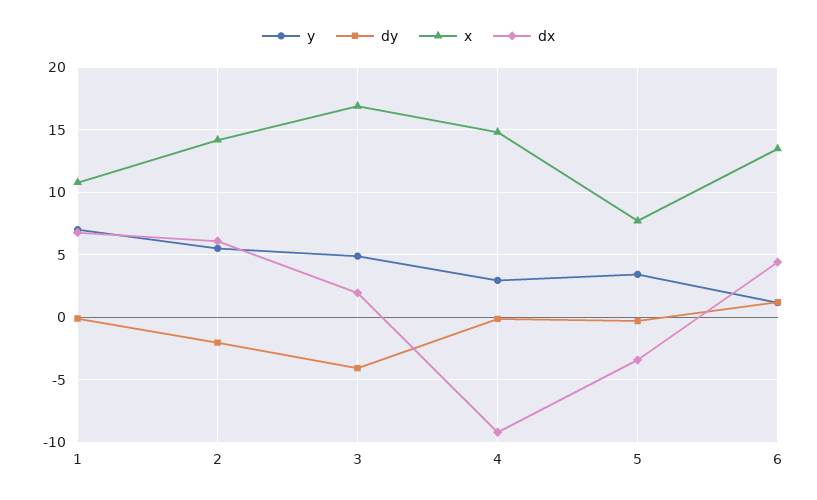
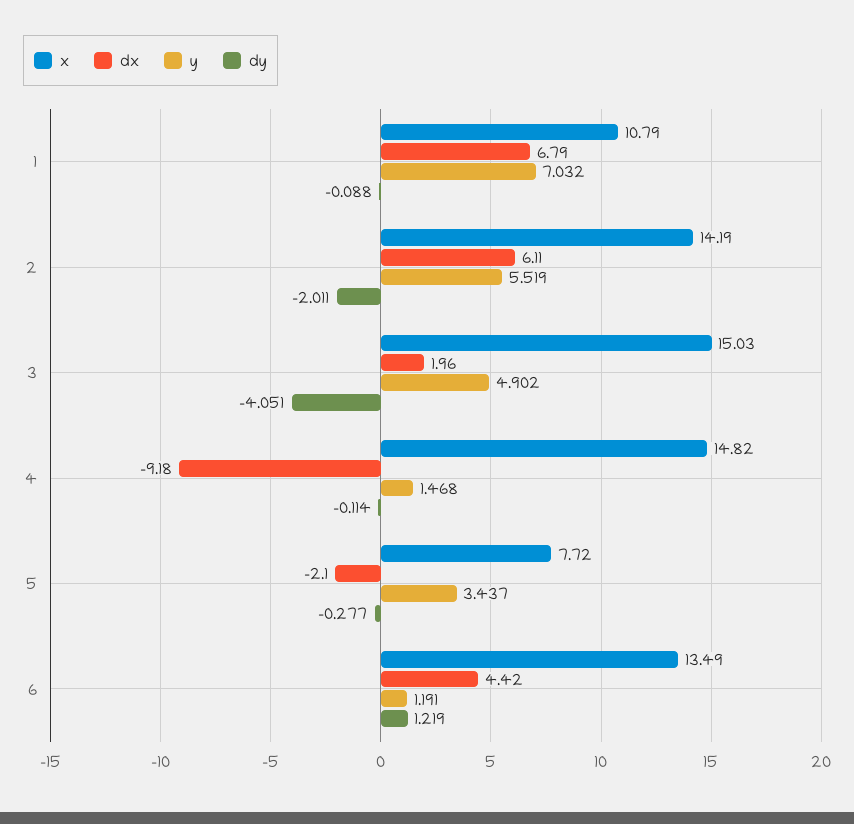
  {
    "y": {
      "1": 7.032,
      "2": 5.519,
      "3": 4.902,
-     "4": 3,
+     "4": 1.468,
      "5": 3.437,
      "6": 1.191
    },
    "dy": {
      "1": -0.088,
      "2": -2.011,
      "3": -4.051,
      "4": -0.114,
      "5": -0.277,
      "6": 1.219
    },
    "x": {
      "1": 10.79,
      "2": 14.19,
-     "3": 17,
+     "3": 15.03,
      "4": 14.82,
      "5": 7.72,
      "6": 13.49
    },
    "dx": {
      "1": 6.79,
      "2": 6.11,
      "3": 1.96,
      "4": -9.18,
-     "5": -3.5,
+     "5": -2.1,
      "6": 4.42
    }
  }

